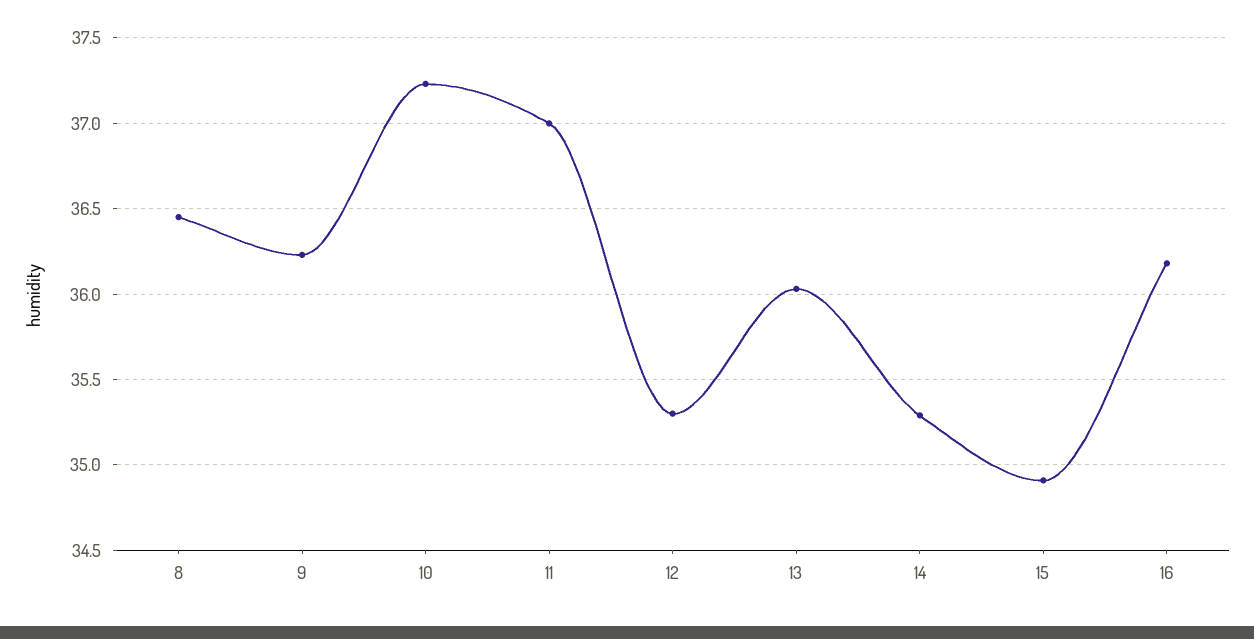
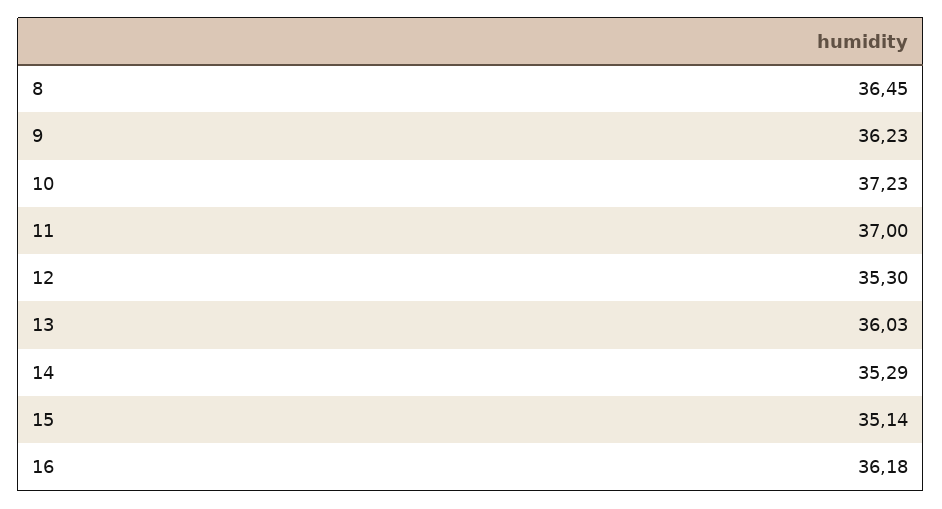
  {
    "8": 36.45,
    "9": 36.23,
    "10": 37.23,
    "11": 37,
    "12": 35.3,
    "13": 36.03,
    "14": 35.29,
-   "15": 34.9,
+   "15": 35.14,
    "16": 36.18
  }

